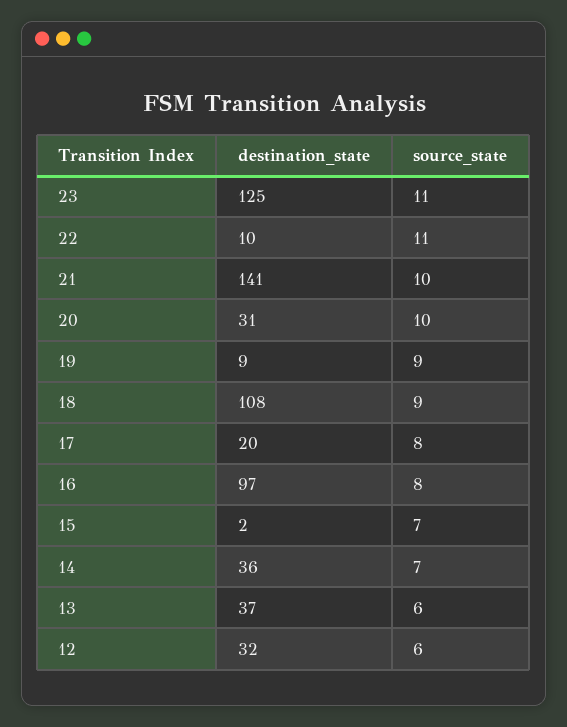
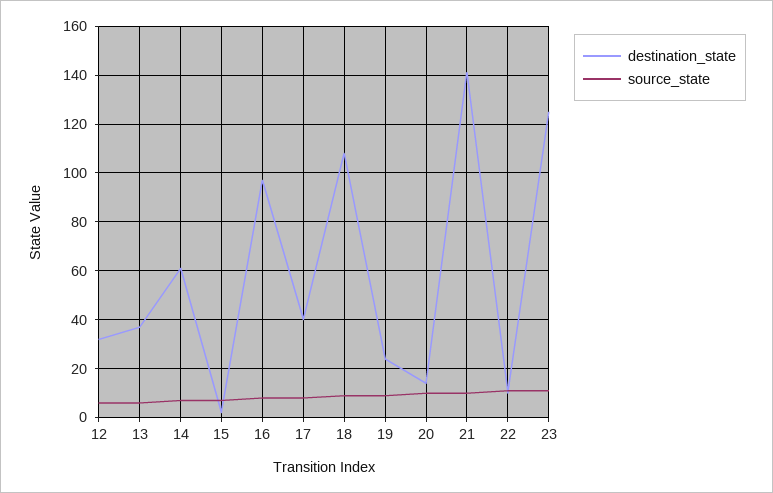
  {
    "destination_state": {
      "23": 125,
      "22": 10,
      "21": 141,
-     "20": 31,
+     "20": 15,
-     "19": 9,
+     "19": 25,
      "18": 108,
-     "17": 20,
+     "17": 40,
      "16": 97,
      "15": 2,
-     "14": 36,
+     "14": 60,
      "13": 37,
      "12": 32
    },
    "source_state": {
      "23": 11,
      "22": 11,
      "21": 10,
      "20": 10,
      "19": 9,
      "18": 9,
      "17": 8,
      "16": 8,
      "15": 7,
      "14": 7,
      "13": 6,
      "12": 6
    }
  }

